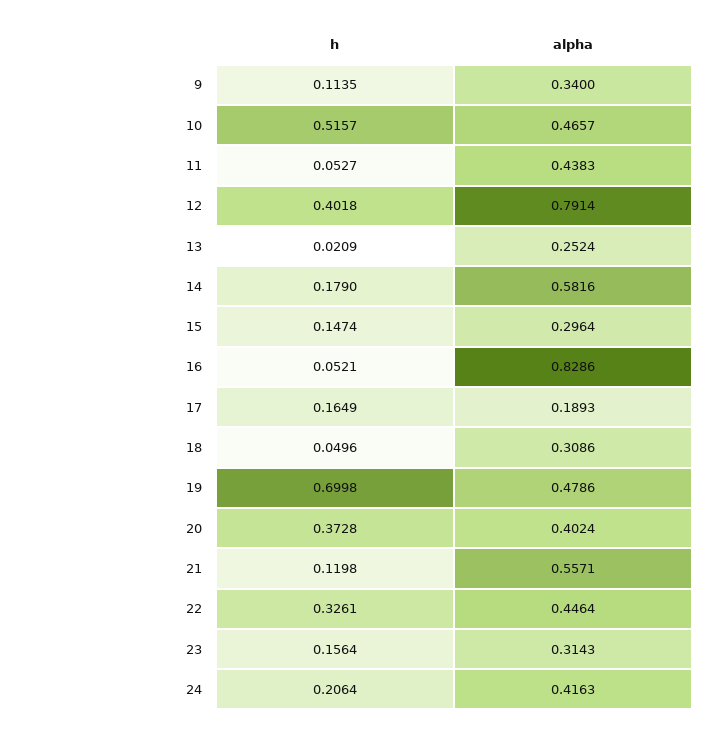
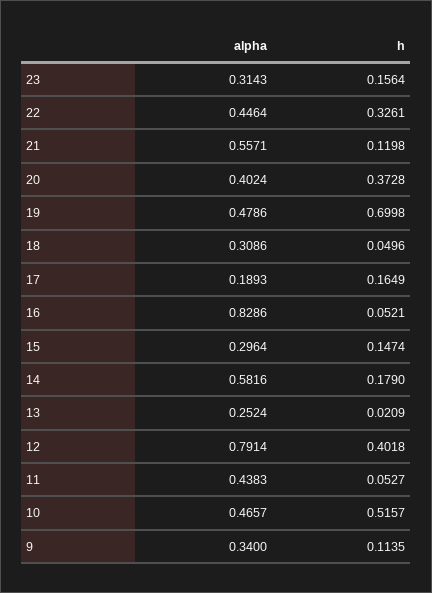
  {
    "h": {
      "9": 0.1135,
      "10": 0.5157,
      "11": 0.0527,
      "12": 0.4018,
      "13": 0.0209,
      "14": 0.179,
      "15": 0.1474,
      "16": 0.0521,
      "17": 0.1649,
      "18": 0.0496,
      "19": 0.6998,
      "20": 0.3728,
      "21": 0.1198,
      "22": 0.3261,
-     "23": 0.1564,
+     "23": 0.1564
-     "24": 0.2064
    },
    "alpha": {
      "9": 0.34,
      "10": 0.4657,
      "11": 0.4383,
      "12": 0.7914,
      "13": 0.2524,
      "14": 0.5816,
      "15": 0.2964,
      "16": 0.8286,
      "17": 0.1893,
      "18": 0.3086,
      "19": 0.4786,
      "20": 0.4024,
      "21": 0.5571,
      "22": 0.4464,
-     "23": 0.3143,
+     "23": 0.3143
-     "24": 0.4163
    }
  }

